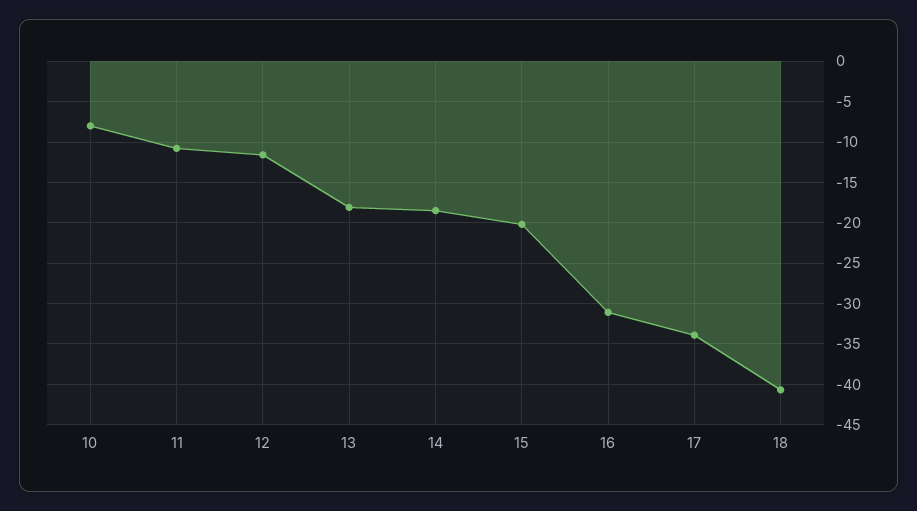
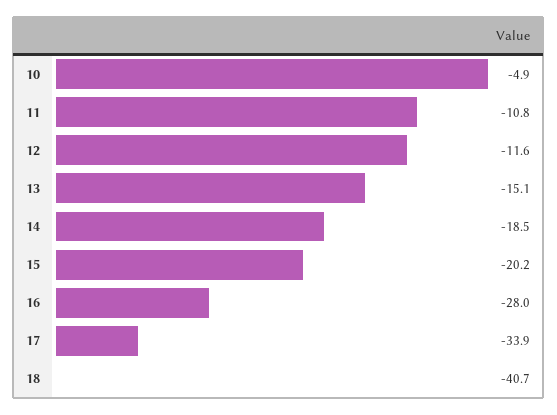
  {
-   "10": -8,
+   "10": -4.9,
    "11": -10.8,
    "12": -11.6,
-   "13": -18,
+   "13": -15.1,
    "14": -18.5,
    "15": -20.2,
-   "16": -31,
+   "16": -28,
    "17": -33.9,
    "18": -40.7
  }

